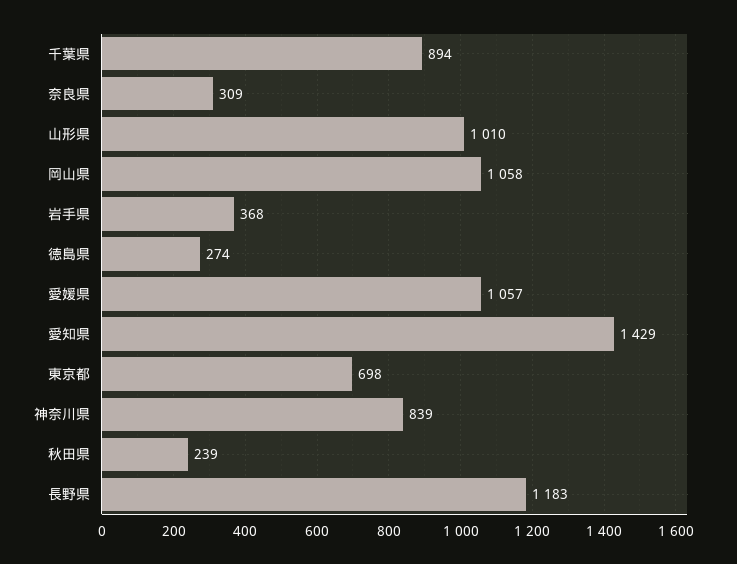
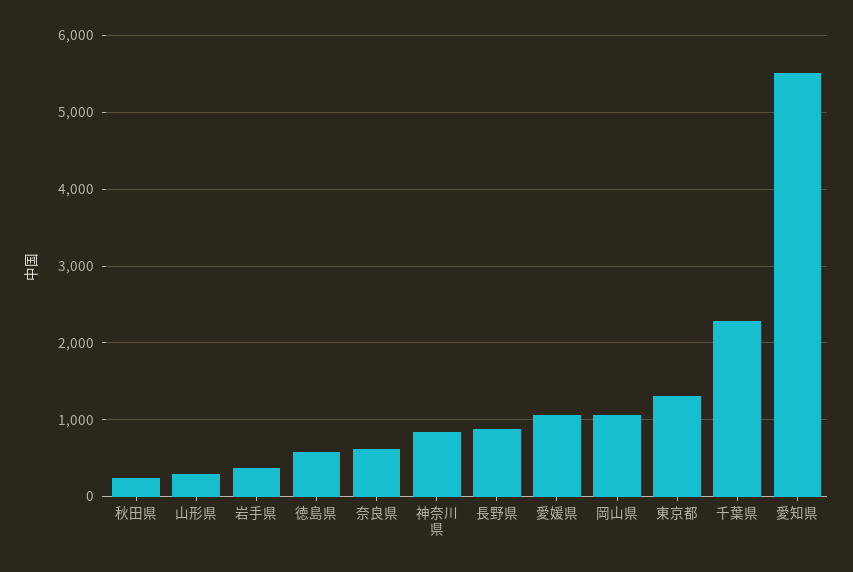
  {
-   "千葉県": 894,
+   "千葉県": 2300,
-   "奈良県": 309,
+   "奈良県": 600,
-   "山形県": 1010,
+   "山形県": 300,
    "岡山県": 1058,
    "岩手県": 368,
-   "徳島県": 274,
+   "徳島県": 600,
    "愛媛県": 1057,
-   "愛知県": 1429,
+   "愛知県": 5500,
-   "東京都": 698,
+   "東京都": 1300,
    "神奈川県": 839,
    "秋田県": 239,
-   "長野県": 1183
+   "長野県": 900
  }

